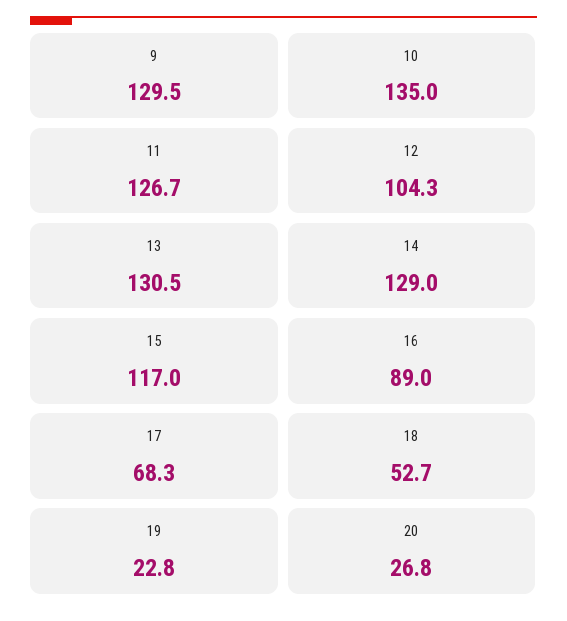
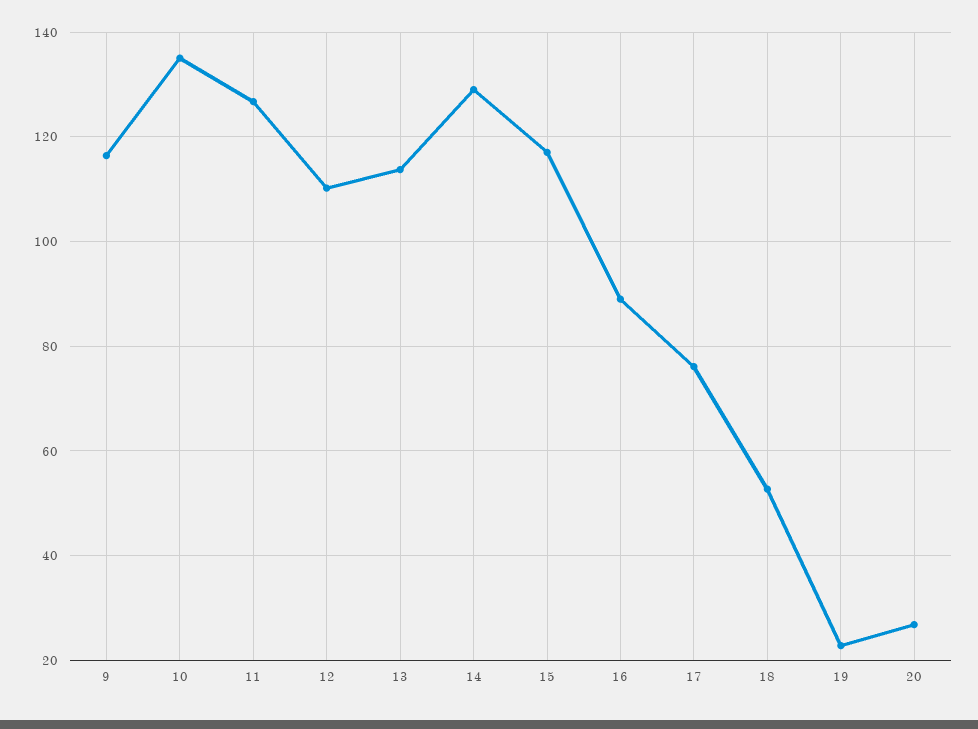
  {
-   "9": 129.5,
+   "9": 116,
    "10": 135,
    "11": 126.7,
-   "12": 104.3,
+   "12": 110,
-   "13": 130.5,
+   "13": 114,
    "14": 129,
    "15": 117,
    "16": 89,
-   "17": 68.3,
+   "17": 76,
    "18": 52.7,
    "19": 22.8,
    "20": 26.8
  }

